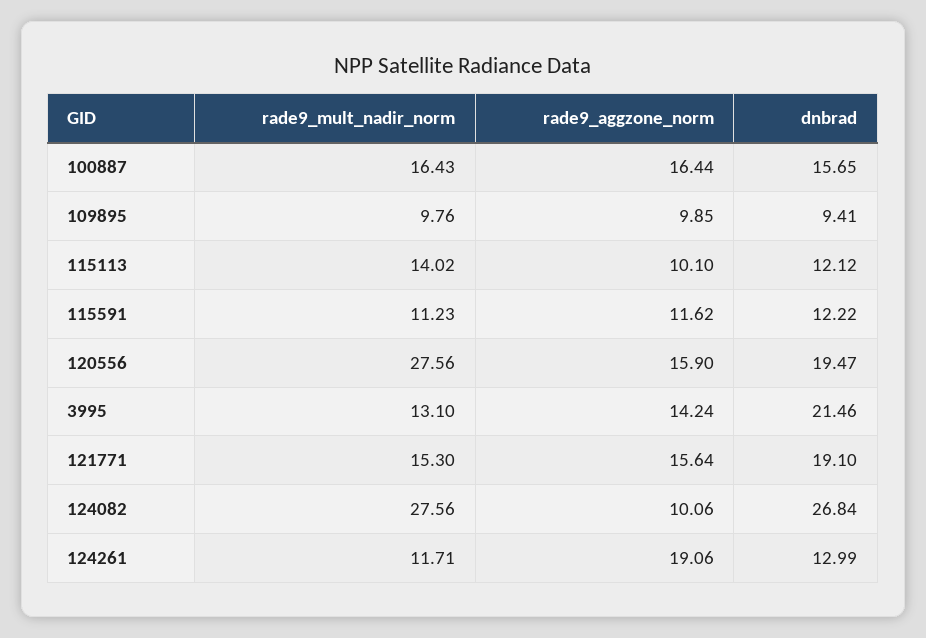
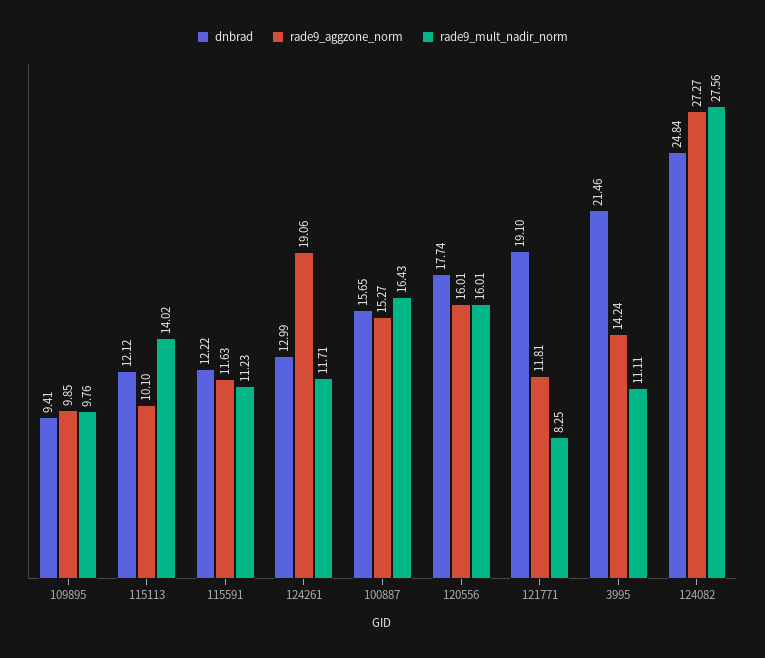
  {
    "rade9_mult_nadir_norm": {
      "100887": 16.43,
      "109895": 9.76,
      "115113": 14.02,
      "115591": 11.23,
-     "120556": 27.56,
+     "120556": 16.01,
-     "3995": 13.1,
+     "3995": 11.11,
-     "121771": 15.3,
+     "121771": 8.25,
      "124082": 27.56,
      "124261": 11.71
    },
    "rade9_aggzone_norm": {
-     "100887": 16.44,
+     "100887": 15.27,
      "109895": 9.85,
      "115113": 10.1,
-     "115591": 11.62,
+     "115591": 11.63,
-     "120556": 15.9,
+     "120556": 16.01,
      "3995": 14.24,
-     "121771": 15.64,
+     "121771": 11.81,
-     "124082": 10.06,
+     "124082": 27.27,
      "124261": 19.06
    },
    "dnbrad": {
      "100887": 15.65,
      "109895": 9.41,
      "115113": 12.12,
      "115591": 12.22,
-     "120556": 19.47,
+     "120556": 17.74,
      "3995": 21.46,
      "121771": 19.1,
-     "124082": 26.84,
+     "124082": 24.84,
      "124261": 12.99
    }
  }

